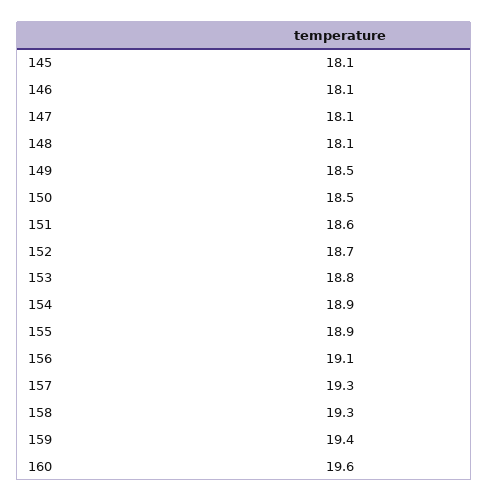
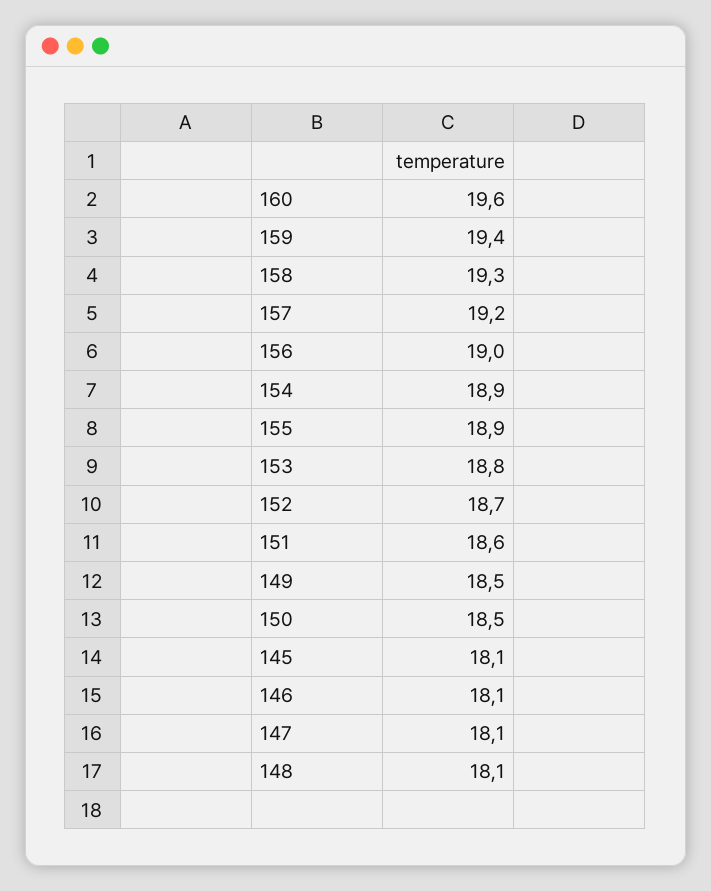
  {
    "145": 18.1,
    "146": 18.1,
    "147": 18.1,
    "148": 18.1,
    "149": 18.5,
    "150": 18.5,
    "151": 18.6,
    "152": 18.7,
    "153": 18.8,
    "154": 18.9,
    "155": 18.9,
-   "156": 19.1,
+   "156": 19,
-   "157": 19.3,
+   "157": 19.2,
    "158": 19.3,
    "159": 19.4,
    "160": 19.6
  }

